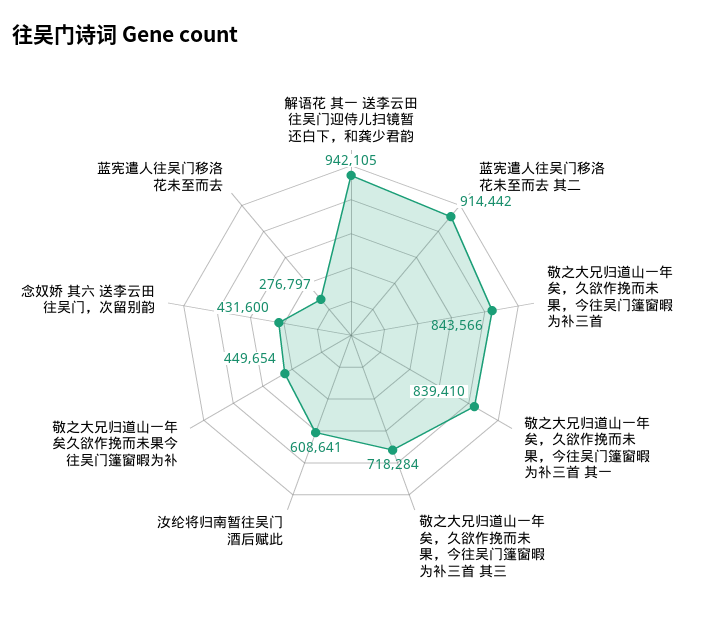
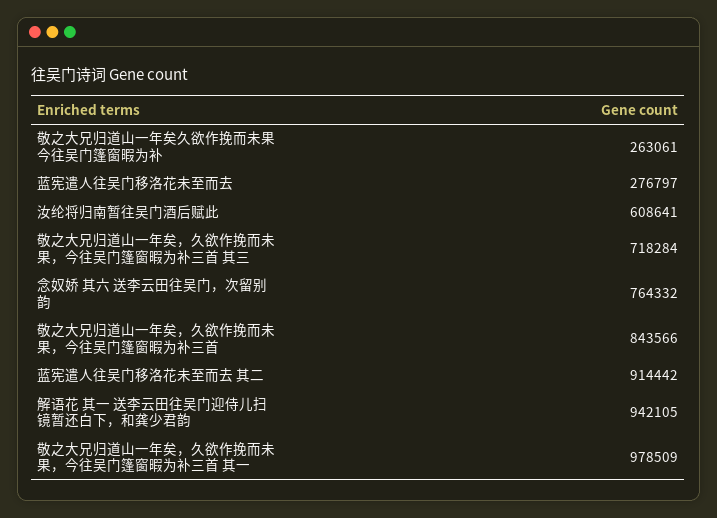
  {
    "解语花 其一 送李云田往吴门迎侍儿扫镜暂还白下，和龚少君韵": 942105,
    "蓝宪遣人往吴门移洛花未至而去 其二": 914442,
    "敬之大兄归道山一年矣，久欲作挽而未果，今往吴门篷窗暇为补三首": 843566,
-   "敬之大兄归道山一年矣，久欲作挽而未果，今往吴门篷窗暇为补三首 其一": 839410,
+   "敬之大兄归道山一年矣，久欲作挽而未果，今往吴门篷窗暇为补三首 其一": 978509,
    "敬之大兄归道山一年矣，久欲作挽而未果，今往吴门篷窗暇为补三首 其三": 718284,
    "汝纶将归南暂往吴门酒后赋此": 608641,
-   "敬之大兄归道山一年矣久欲作挽而未果今往吴门篷窗暇为补": 449654,
+   "敬之大兄归道山一年矣久欲作挽而未果今往吴门篷窗暇为补": 263061,
-   "念奴娇 其六 送李云田往吴门，次留别韵": 431600,
+   "念奴娇 其六 送李云田往吴门，次留别韵": 764332,
    "蓝宪遣人往吴门移洛花未至而去": 276797
  }

